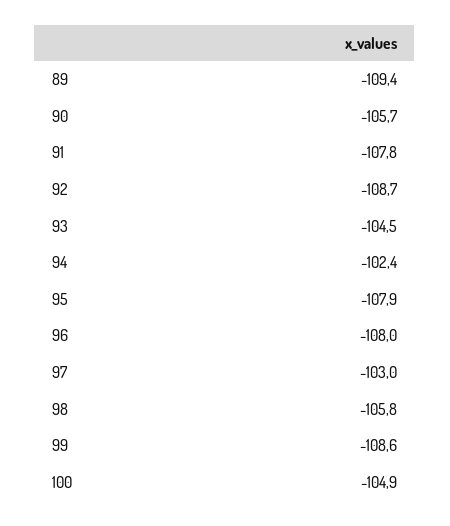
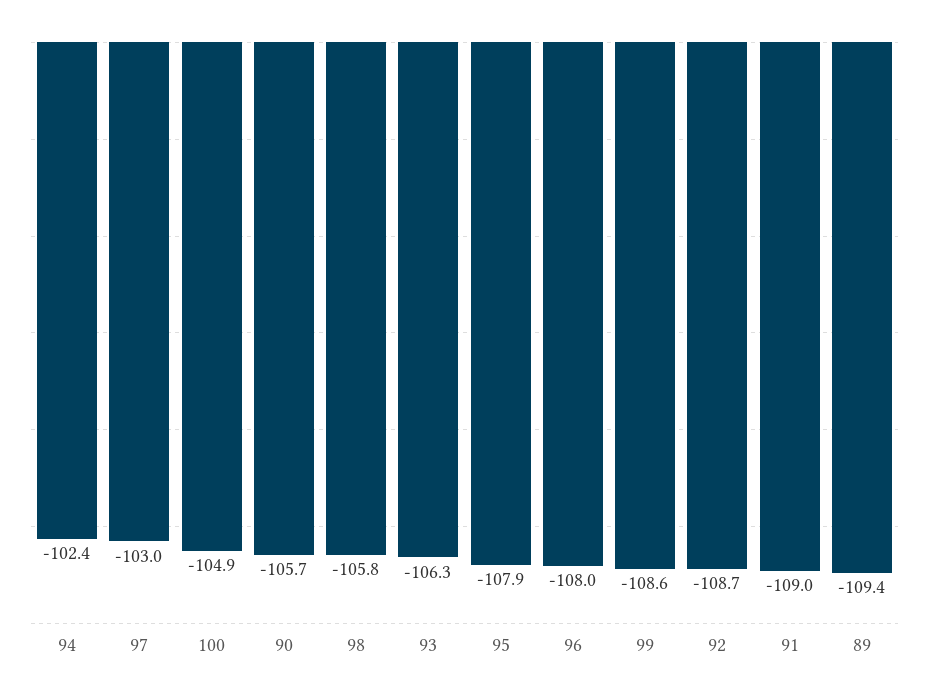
  {
    "89": -109.4,
    "90": -105.7,
-   "91": -107.8,
+   "91": -109,
    "92": -108.7,
-   "93": -104.5,
+   "93": -106.3,
    "94": -102.4,
    "95": -107.9,
    "96": -108,
    "97": -103,
    "98": -105.8,
    "99": -108.6,
    "100": -104.9
  }

